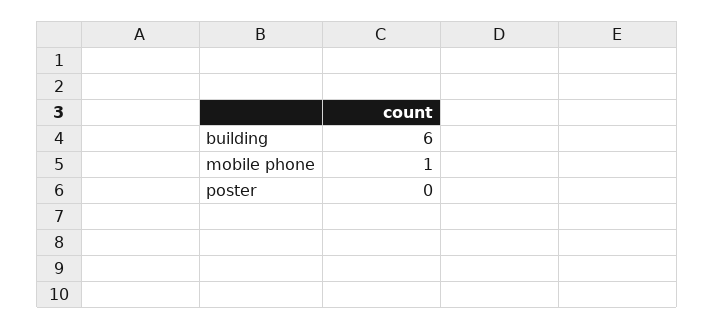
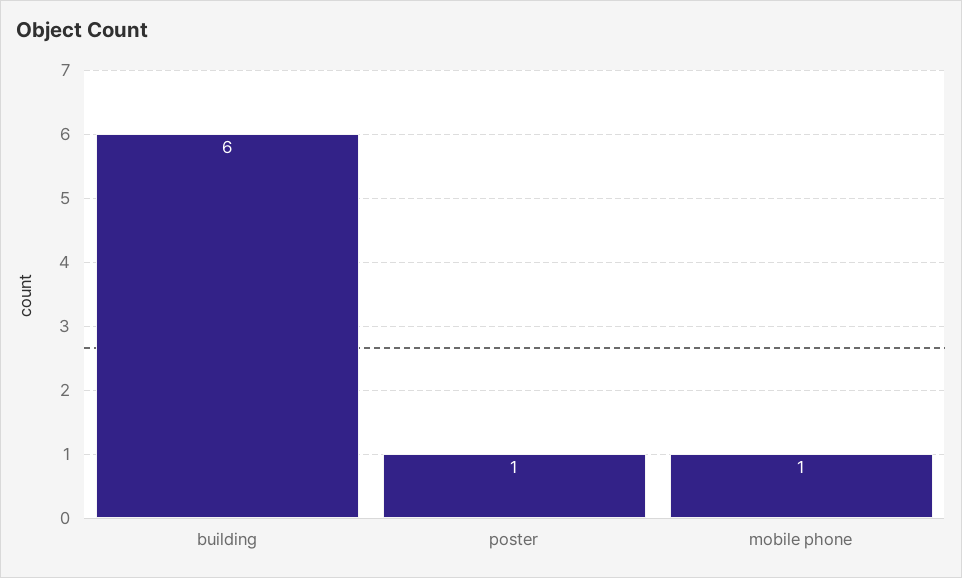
  {
    "building": 6,
    "mobile phone": 1,
-   "poster": 0
+   "poster": 1
  }

